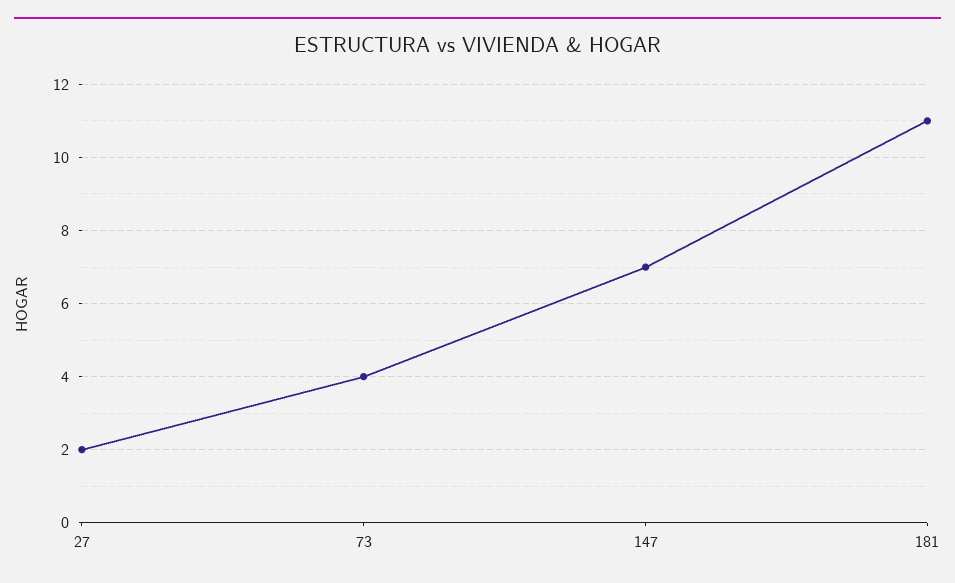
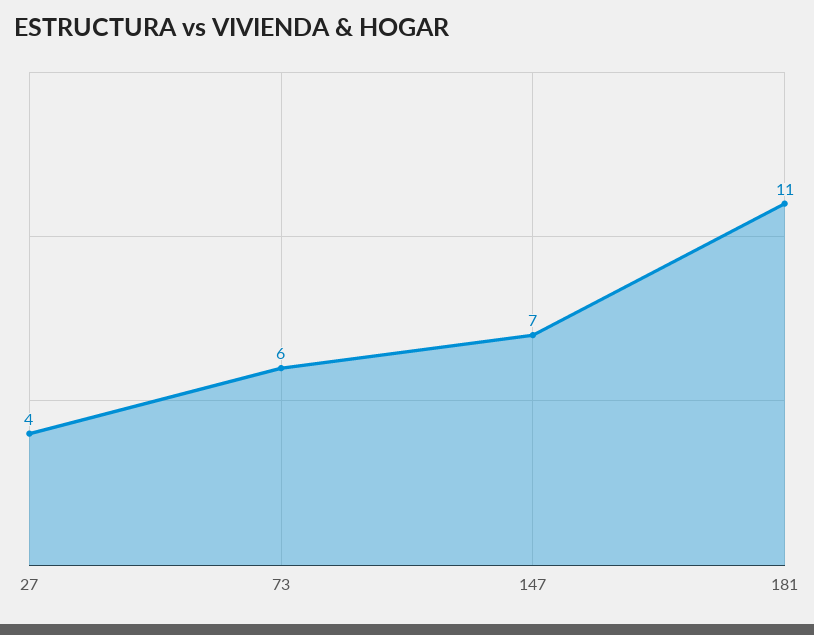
  {
-   "27": 2,
+   "27": 4,
-   "73": 4,
+   "73": 6,
    "147": 7,
    "181": 11
  }

